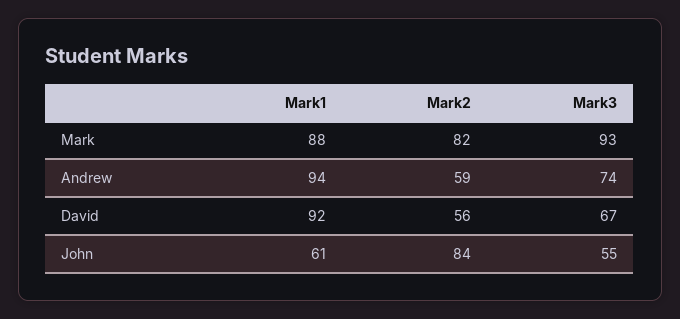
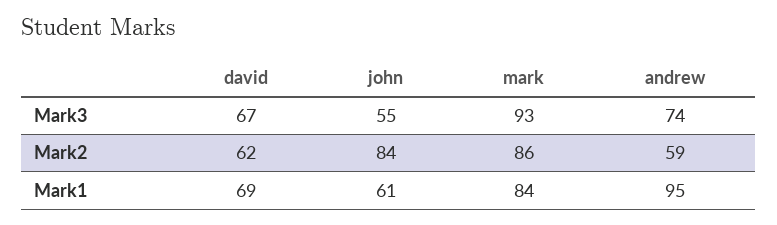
  {
    "Mark1": {
-     "Mark": 88,
+     "Mark": 84,
-     "Andrew": 94,
+     "Andrew": 95,
-     "David": 92,
+     "David": 69,
      "John": 61
    },
    "Mark2": {
-     "Mark": 82,
+     "Mark": 86,
      "Andrew": 59,
-     "David": 56,
+     "David": 62,
      "John": 84
    },
    "Mark3": {
      "Mark": 93,
      "Andrew": 74,
      "David": 67,
      "John": 55
    }
  }

